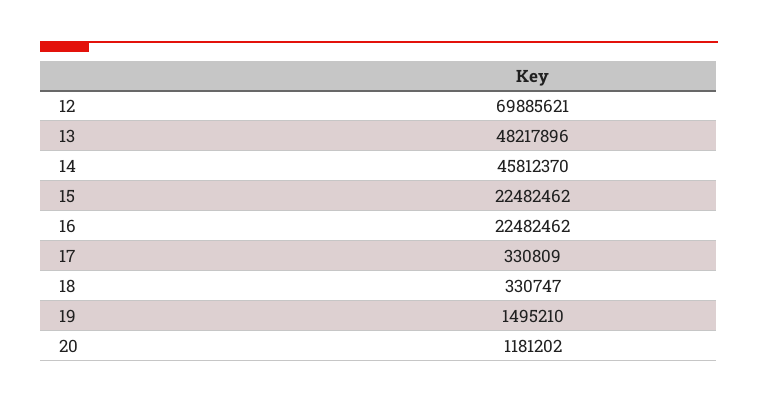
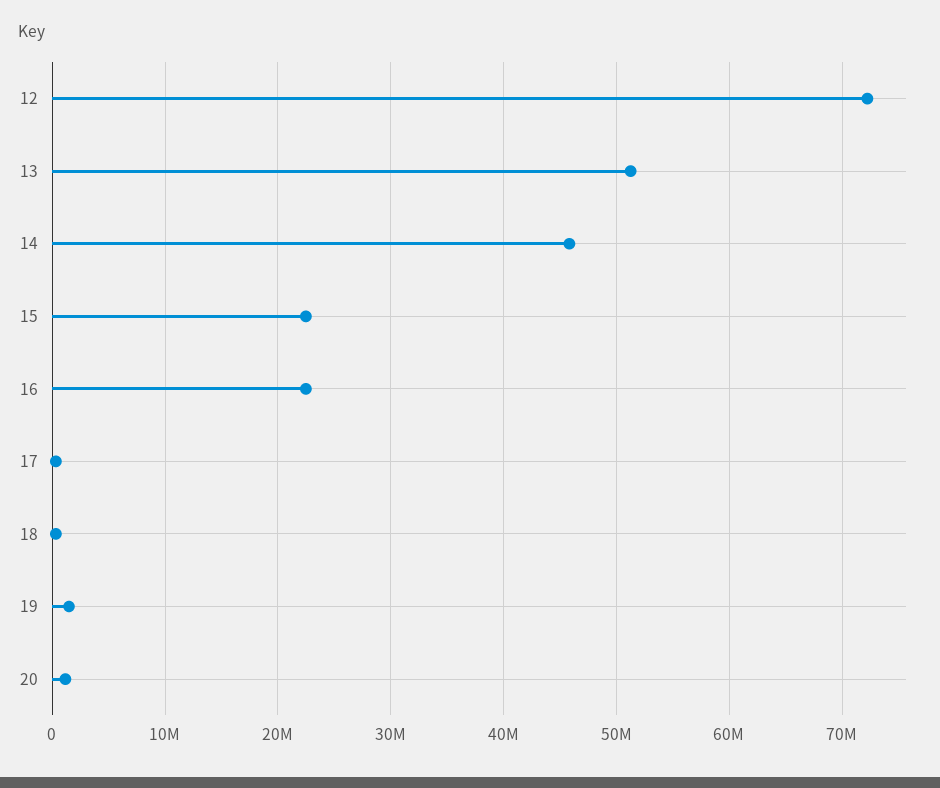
  {
-   "12": 69885621,
+   "12": 72000000,
-   "13": 48217896,
+   "13": 51000000,
    "14": 45812370,
    "15": 22482462,
    "16": 22482462,
    "17": 330809,
    "18": 330747,
    "19": 1495210,
    "20": 1181202
  }

